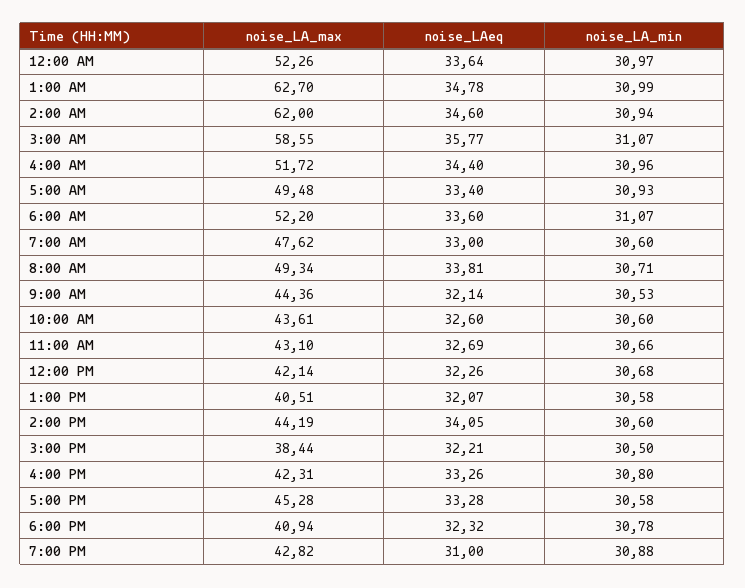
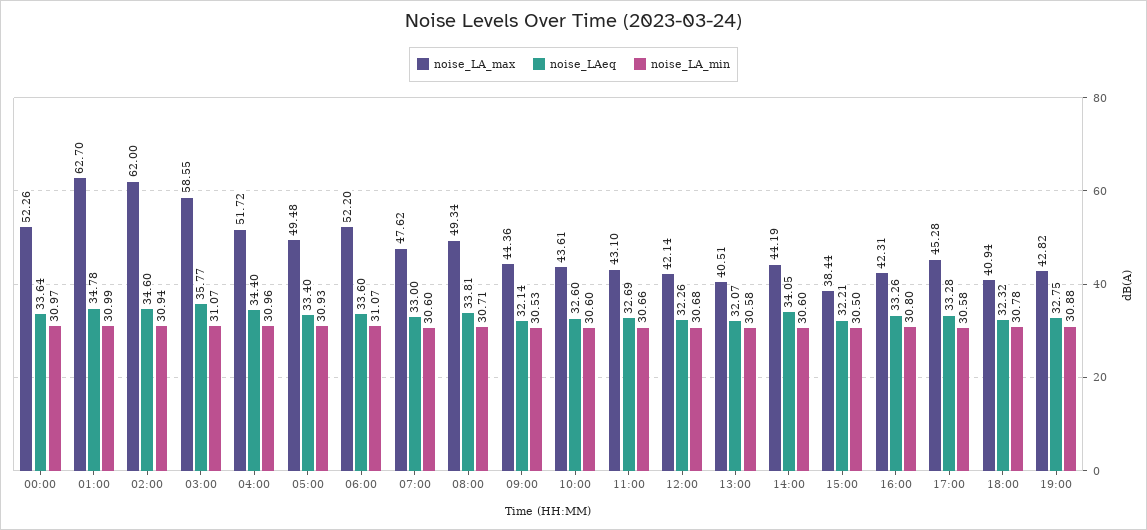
  {
    "noise_LA_max": {
      "12:00 AM": 52.26,
      "1:00 AM": 62.7,
      "2:00 AM": 62,
      "3:00 AM": 58.55,
      "4:00 AM": 51.72,
      "5:00 AM": 49.48,
      "6:00 AM": 52.2,
      "7:00 AM": 47.62,
      "8:00 AM": 49.34,
      "9:00 AM": 44.36,
      "10:00 AM": 43.61,
      "11:00 AM": 43.1,
      "12:00 PM": 42.14,
      "1:00 PM": 40.51,
      "2:00 PM": 44.19,
      "3:00 PM": 38.44,
      "4:00 PM": 42.31,
      "5:00 PM": 45.28,
      "6:00 PM": 40.94,
      "7:00 PM": 42.82
    },
    "noise_LAeq": {
      "12:00 AM": 33.64,
      "1:00 AM": 34.78,
      "2:00 AM": 34.6,
      "3:00 AM": 35.77,
      "4:00 AM": 34.4,
      "5:00 AM": 33.4,
      "6:00 AM": 33.6,
      "7:00 AM": 33,
      "8:00 AM": 33.81,
      "9:00 AM": 32.14,
      "10:00 AM": 32.6,
      "11:00 AM": 32.69,
      "12:00 PM": 32.26,
      "1:00 PM": 32.07,
      "2:00 PM": 34.05,
      "3:00 PM": 32.21,
      "4:00 PM": 33.26,
      "5:00 PM": 33.28,
      "6:00 PM": 32.32,
-     "7:00 PM": 31
+     "7:00 PM": 32.75
    },
    "noise_LA_min": {
      "12:00 AM": 30.97,
      "1:00 AM": 30.99,
      "2:00 AM": 30.94,
      "3:00 AM": 31.07,
      "4:00 AM": 30.96,
      "5:00 AM": 30.93,
      "6:00 AM": 31.07,
      "7:00 AM": 30.6,
      "8:00 AM": 30.71,
      "9:00 AM": 30.53,
      "10:00 AM": 30.6,
      "11:00 AM": 30.66,
      "12:00 PM": 30.68,
      "1:00 PM": 30.58,
      "2:00 PM": 30.6,
      "3:00 PM": 30.5,
      "4:00 PM": 30.8,
      "5:00 PM": 30.58,
      "6:00 PM": 30.78,
      "7:00 PM": 30.88
    }
  }

